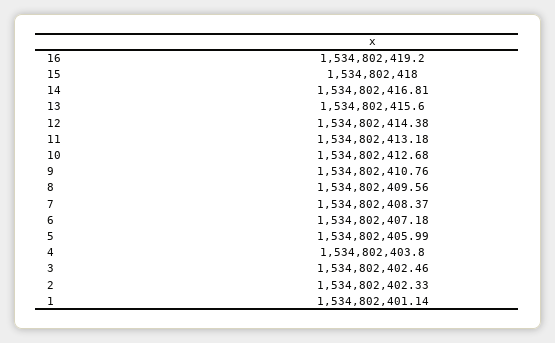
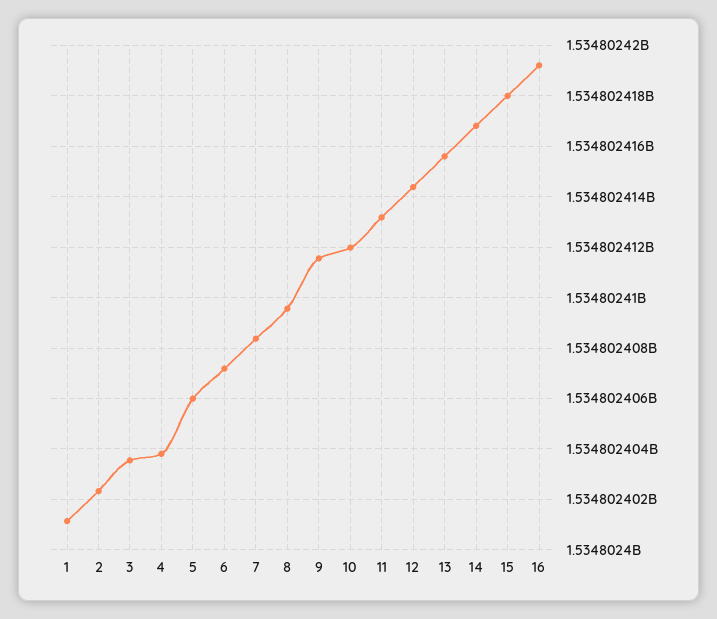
  {
    "16": 1534802419.2,
    "15": 1534802418,
    "14": 1534802416.81,
    "13": 1534802415.6,
    "12": 1534802414.38,
    "11": 1534802413.18,
-   "10": 1534802412.68,
+   "10": 1534802412,
-   "9": 1534802410.76,
+   "9": 1534802411.5,
    "8": 1534802409.56,
    "7": 1534802408.37,
    "6": 1534802407.18,
    "5": 1534802405.99,
    "4": 1534802403.8,
-   "3": 1534802402.46,
+   "3": 1534802403.5,
    "2": 1534802402.33,
    "1": 1534802401.14
  }

